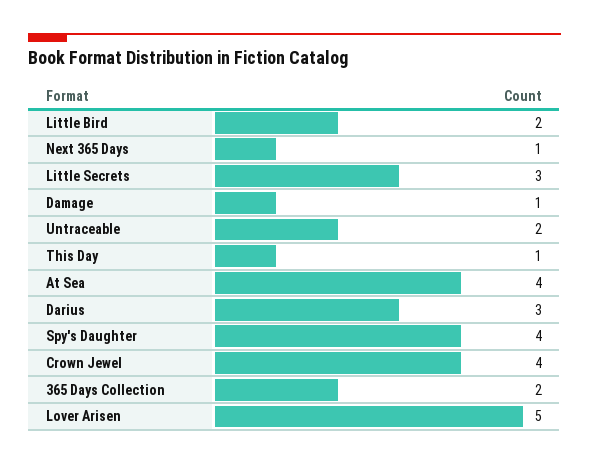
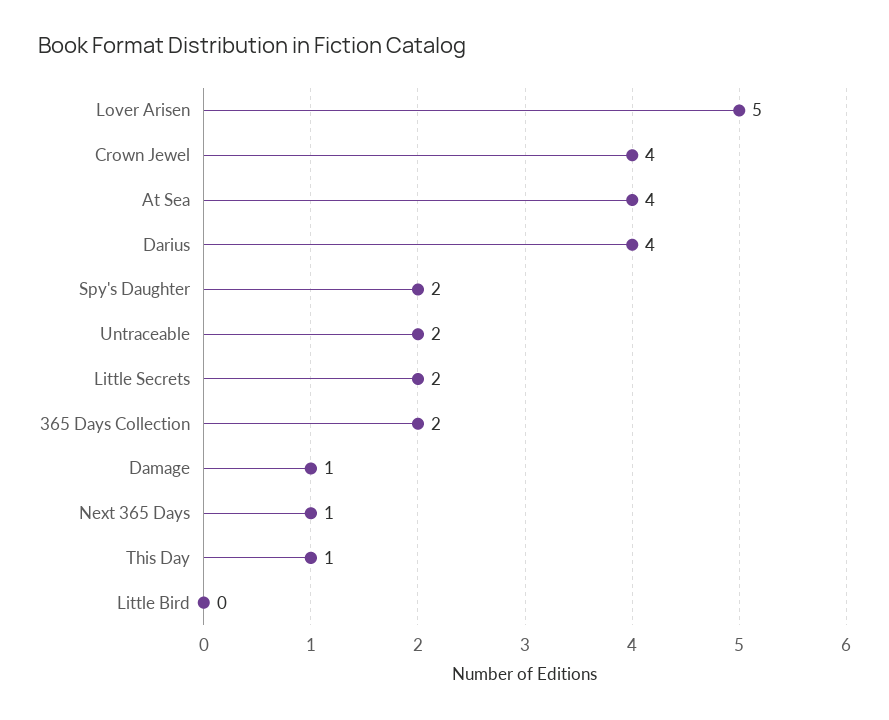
  {
-   "Little Bird": 2,
+   "Little Bird": 0,
    "Next 365 Days": 1,
-   "Little Secrets": 3,
+   "Little Secrets": 2,
    "Damage": 1,
    "Untraceable": 2,
    "This Day": 1,
    "At Sea": 4,
-   "Darius": 3,
+   "Darius": 4,
-   "Spy's Daughter": 4,
+   "Spy's Daughter": 2,
    "Crown Jewel": 4,
    "365 Days Collection": 2,
    "Lover Arisen": 5
  }

